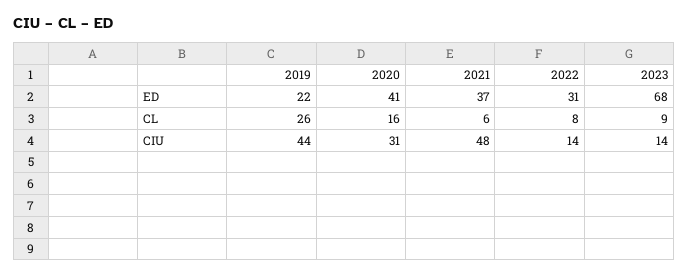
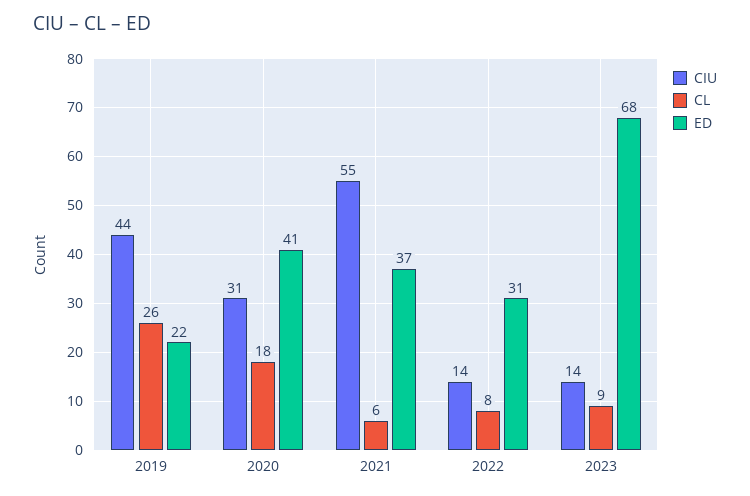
  {
    "ED": {
      "2019": 22,
      "2020": 41,
      "2021": 37,
      "2022": 31,
      "2023": 68
    },
    "CL": {
      "2019": 26,
-     "2020": 16,
+     "2020": 18,
      "2021": 6,
      "2022": 8,
      "2023": 9
    },
    "CIU": {
      "2019": 44,
      "2020": 31,
-     "2021": 48,
+     "2021": 55,
      "2022": 14,
      "2023": 14
    }
  }

